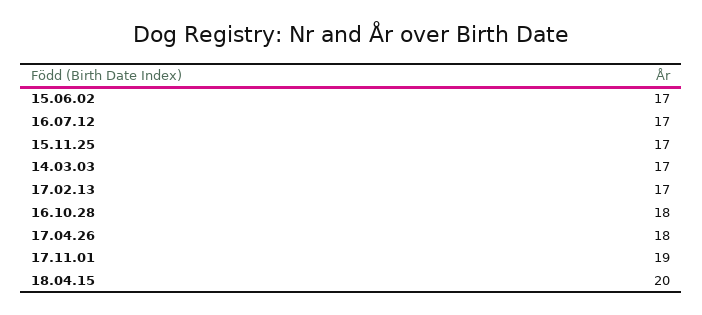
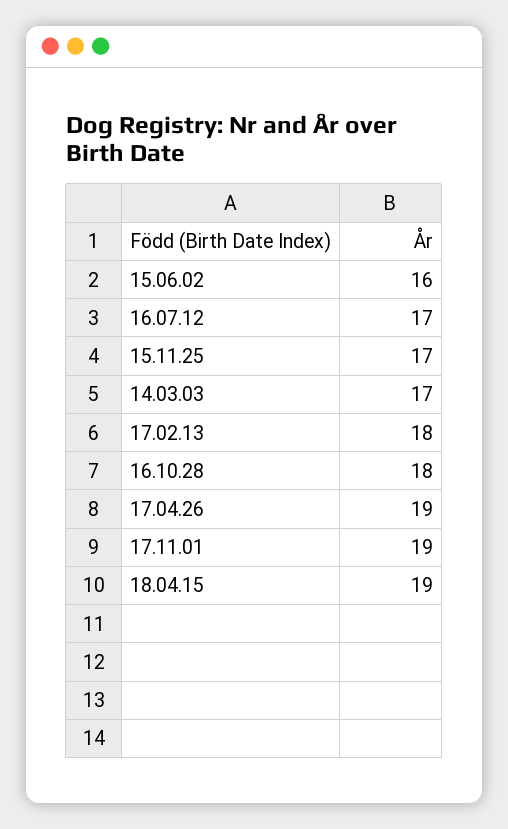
  {
-   "15.06.02": 17,
+   "15.06.02": 16,
    "16.07.12": 17,
    "15.11.25": 17,
    "14.03.03": 17,
-   "17.02.13": 17,
+   "17.02.13": 18,
    "16.10.28": 18,
-   "17.04.26": 18,
+   "17.04.26": 19,
    "17.11.01": 19,
-   "18.04.15": 20
+   "18.04.15": 19
  }

